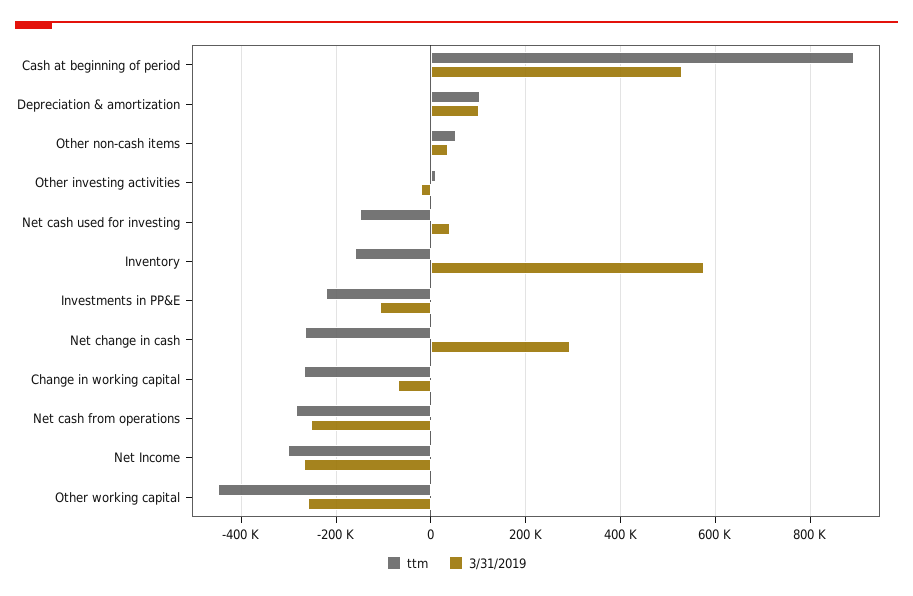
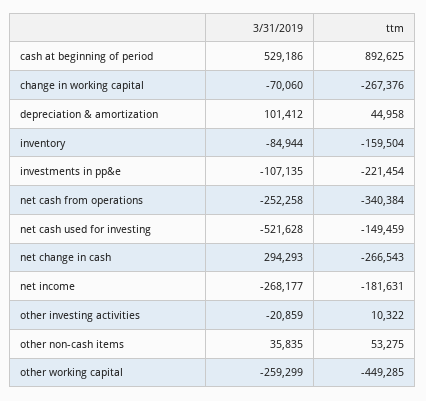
  {
    "ttm": {
      "Cash at beginning of period": 892625,
-     "Depreciation & amortization": 100000,
+     "Depreciation & amortization": 44958,
      "Other non-cash items": 53275,
      "Other investing activities": 10322,
      "Net cash used for investing": -149459,
      "Inventory": -159504,
      "Investments in PP&E": -221454,
      "Net change in cash": -266543,
      "Change in working capital": -267376,
-     "Net cash from operations": -280000,
+     "Net cash from operations": -340384,
-     "Net Income": -300000,
+     "Net Income": -181631,
      "Other working capital": -449285
    },
    "3/31/2019": {
      "Cash at beginning of period": 529186,
      "Depreciation & amortization": 101412,
      "Other non-cash items": 35835,
      "Other investing activities": -20859,
-     "Net cash used for investing": 40000,
+     "Net cash used for investing": -521628,
-     "Inventory": 580000,
+     "Inventory": -84944,
      "Investments in PP&E": -107135,
      "Net change in cash": 294293,
      "Change in working capital": -70060,
      "Net cash from operations": -252258,
      "Net Income": -268177,
      "Other working capital": -259299
    }
  }

